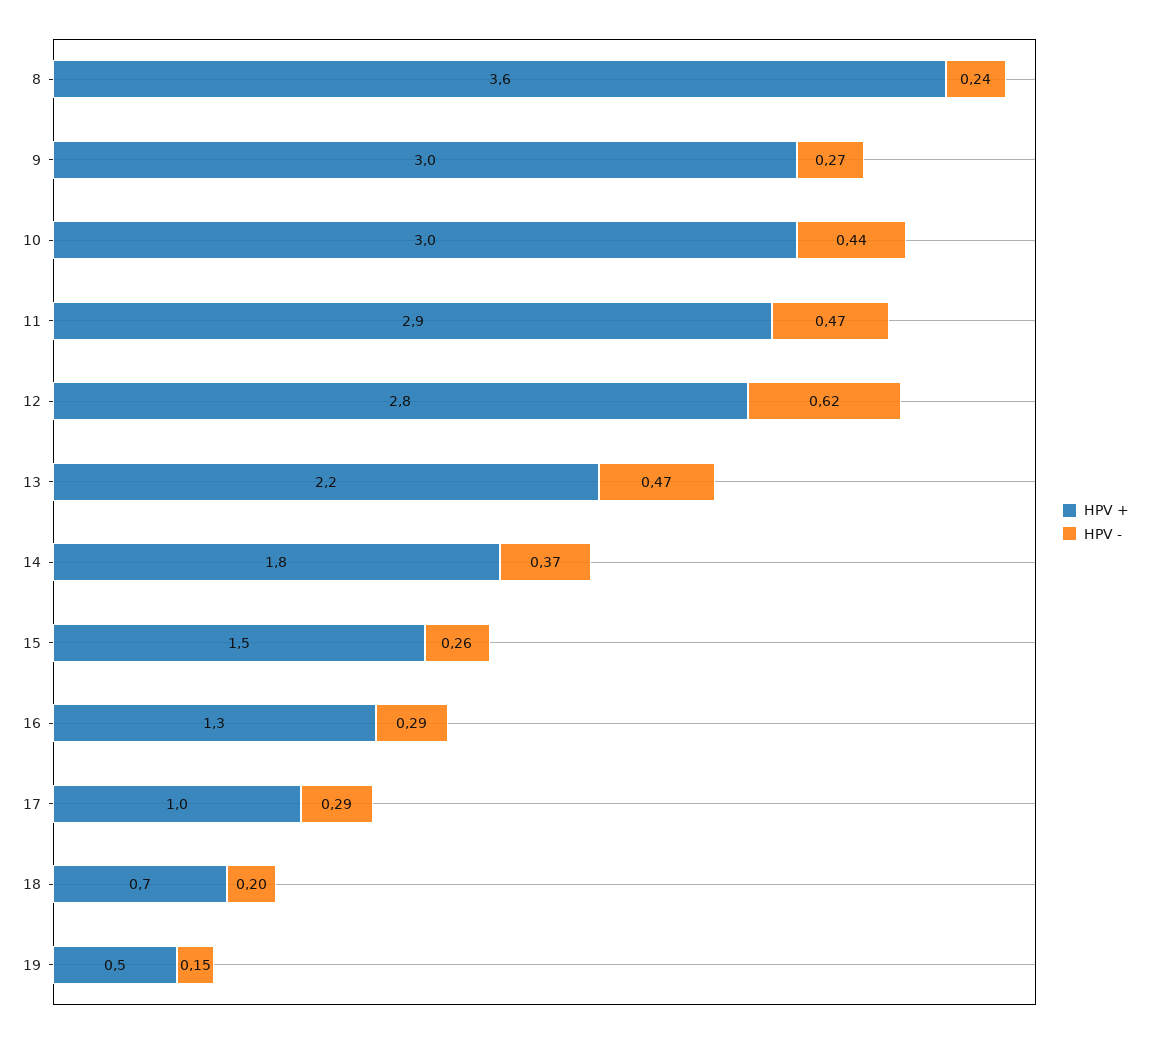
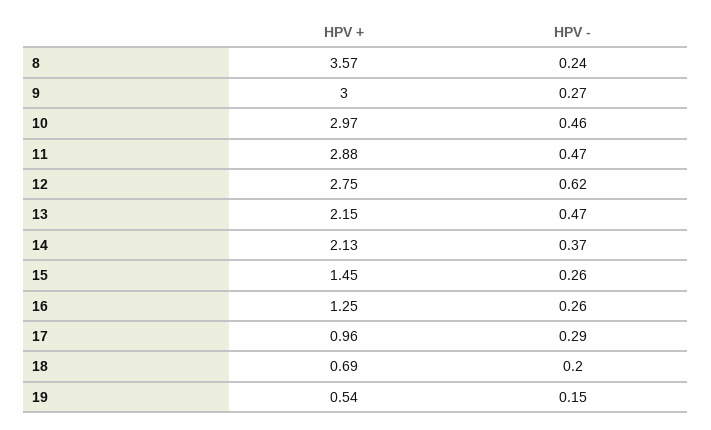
  {
    "HPV +": {
      "8": 3.57,
      "9": 3,
      "10": 2.97,
      "11": 2.88,
      "12": 2.75,
      "13": 2.15,
-     "14": 1.8,
+     "14": 2.13,
      "15": 1.45,
      "16": 1.25,
      "17": 0.96,
      "18": 0.69,
      "19": 0.54
    },
    "HPV -": {
      "8": 0.24,
      "9": 0.27,
-     "10": 0.44,
+     "10": 0.46,
      "11": 0.47,
      "12": 0.62,
      "13": 0.47,
      "14": 0.37,
      "15": 0.26,
-     "16": 0.29,
+     "16": 0.26,
      "17": 0.29,
      "18": 0.2,
      "19": 0.15
    }
  }

